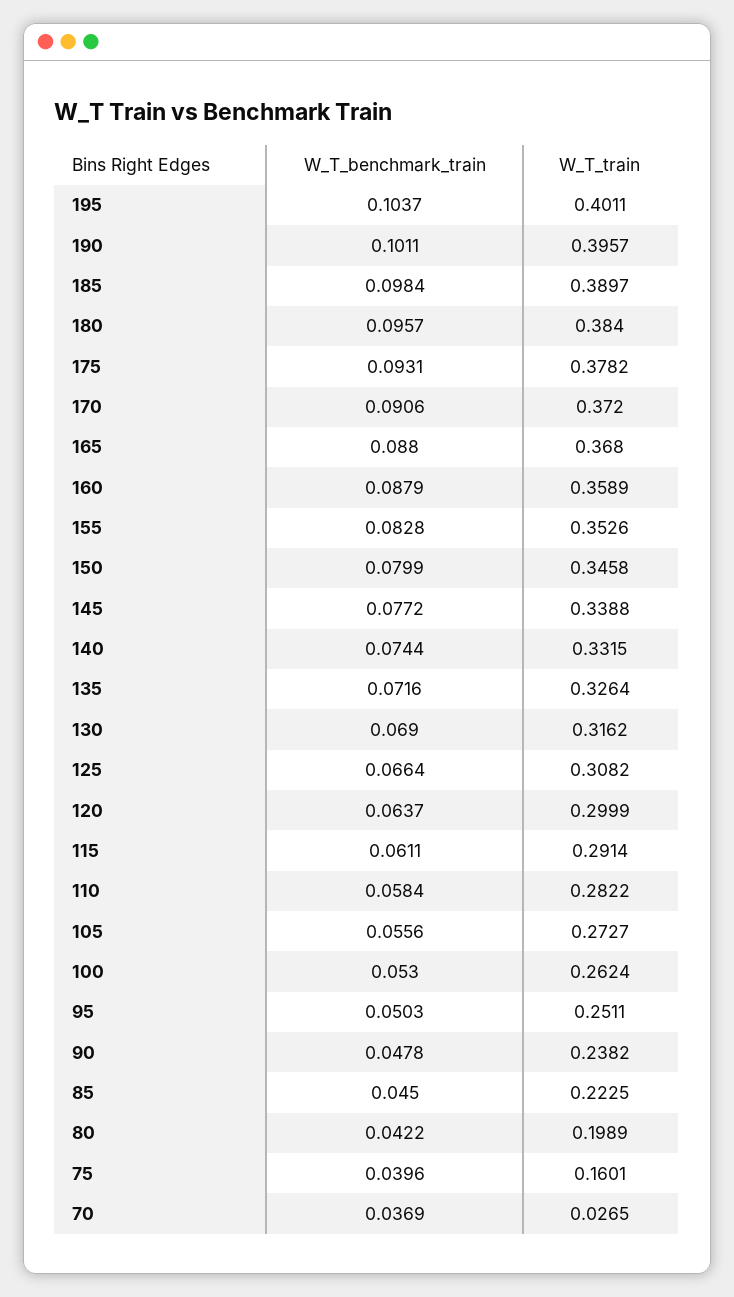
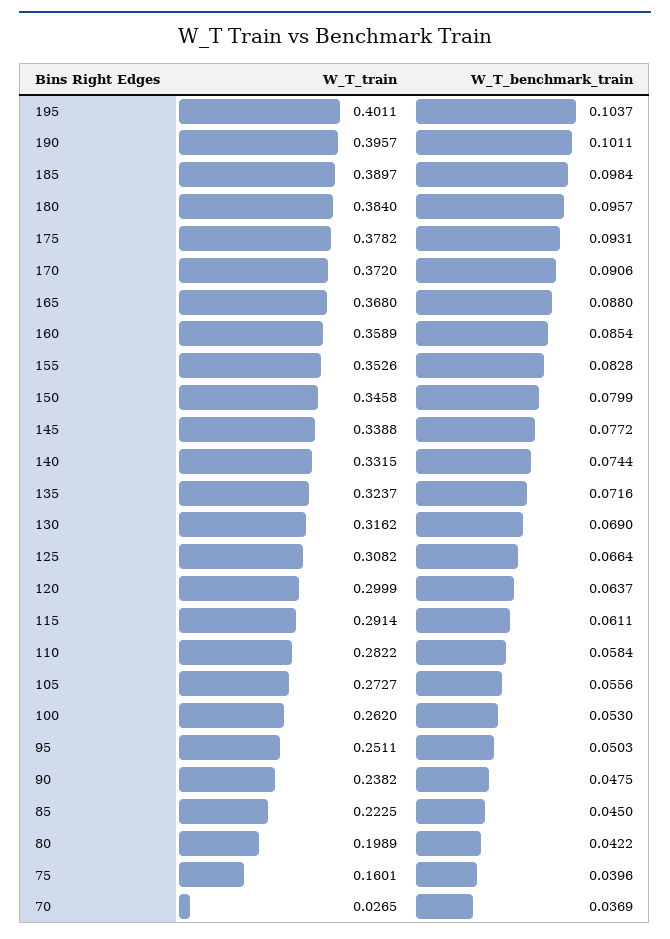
  {
    "W_T_benchmark_train": {
      "195": 0.1037,
      "190": 0.1011,
      "185": 0.0984,
      "180": 0.0957,
      "175": 0.0931,
      "170": 0.0906,
      "165": 0.088,
-     "160": 0.0879,
+     "160": 0.0854,
      "155": 0.0828,
      "150": 0.0799,
      "145": 0.0772,
      "140": 0.0744,
      "135": 0.0716,
      "130": 0.069,
      "125": 0.0664,
      "120": 0.0637,
      "115": 0.0611,
      "110": 0.0584,
      "105": 0.0556,
      "100": 0.053,
      "95": 0.0503,
-     "90": 0.0478,
+     "90": 0.0475,
      "85": 0.045,
      "80": 0.0422,
      "75": 0.0396,
      "70": 0.0369
    },
    "W_T_train": {
      "195": 0.4011,
      "190": 0.3957,
      "185": 0.3897,
      "180": 0.384,
      "175": 0.3782,
      "170": 0.372,
      "165": 0.368,
      "160": 0.3589,
      "155": 0.3526,
      "150": 0.3458,
      "145": 0.3388,
      "140": 0.3315,
-     "135": 0.3264,
+     "135": 0.3237,
      "130": 0.3162,
      "125": 0.3082,
      "120": 0.2999,
      "115": 0.2914,
      "110": 0.2822,
      "105": 0.2727,
-     "100": 0.2624,
+     "100": 0.262,
      "95": 0.2511,
      "90": 0.2382,
      "85": 0.2225,
      "80": 0.1989,
      "75": 0.1601,
      "70": 0.0265
    }
  }

